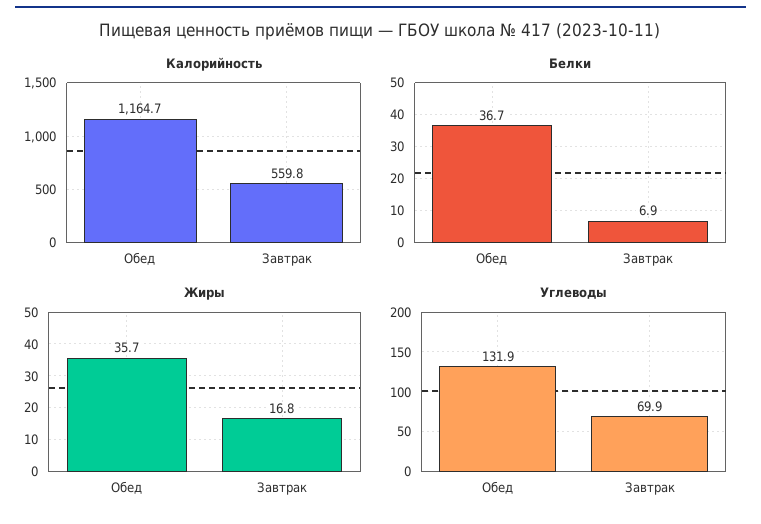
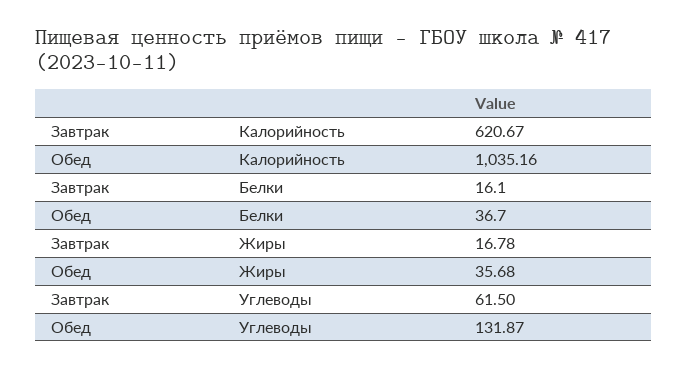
  {
    "Калорийность": {
-     "Обед": 1164.7,
+     "Обед": 1035.16,
-     "Завтрак": 559.8
+     "Завтрак": 620.67
    },
    "Белки": {
      "Обед": 36.7,
-     "Завтрак": 6.9
+     "Завтрак": 16.1
    },
    "Жиры": {
      "Обед": 35.68,
      "Завтрак": 16.78
    },
    "Углеводы": {
      "Обед": 131.87,
-     "Завтрак": 69.9
+     "Завтрак": 61.5
    }
  }

